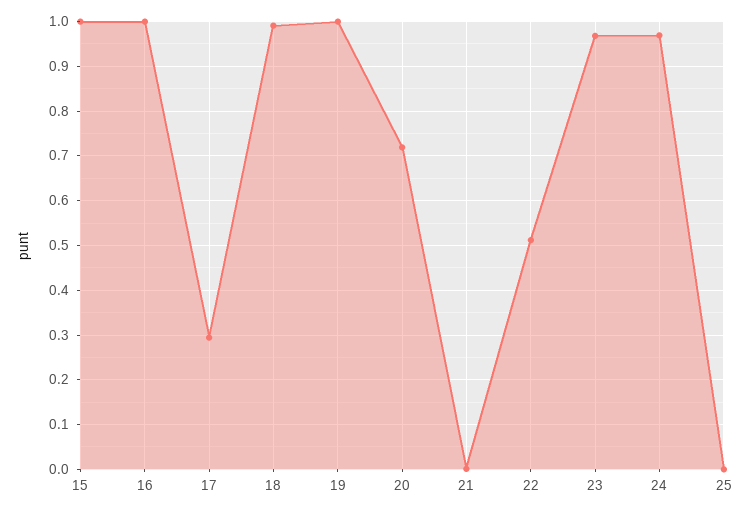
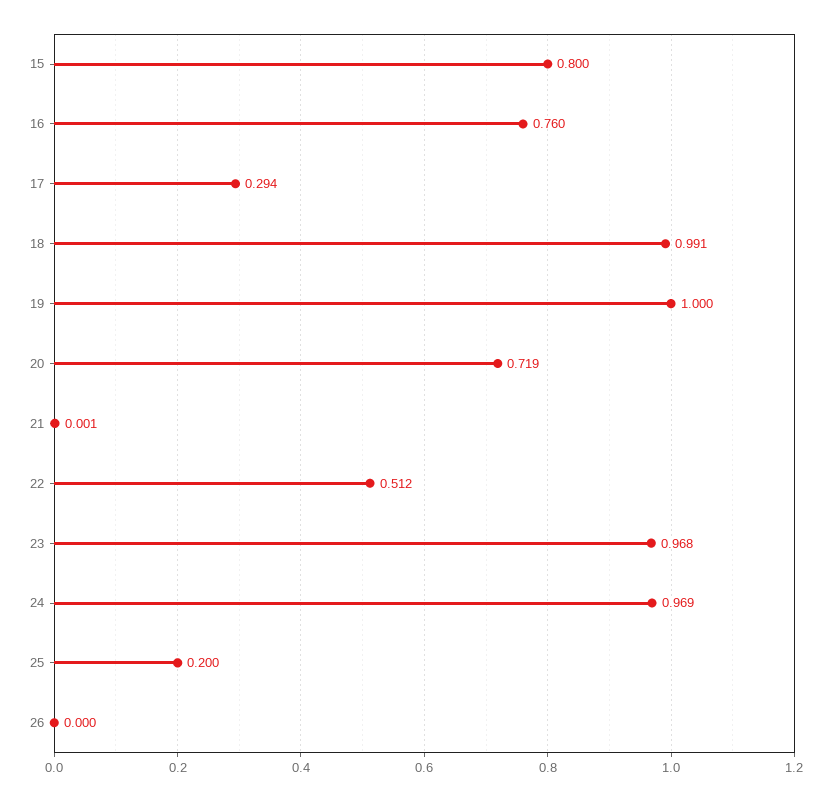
  {
-   "15": 1,
+   "15": 0.8,
-   "16": 1,
+   "16": 0.76,
    "17": 0.294,
    "18": 0.991,
    "19": 1,
    "20": 0.719,
    "21": 0.001,
    "22": 0.512,
    "23": 0.968,
    "24": 0.969,
-   "25": 0
+   "25": 0.2,
+   "26": 0
  }

